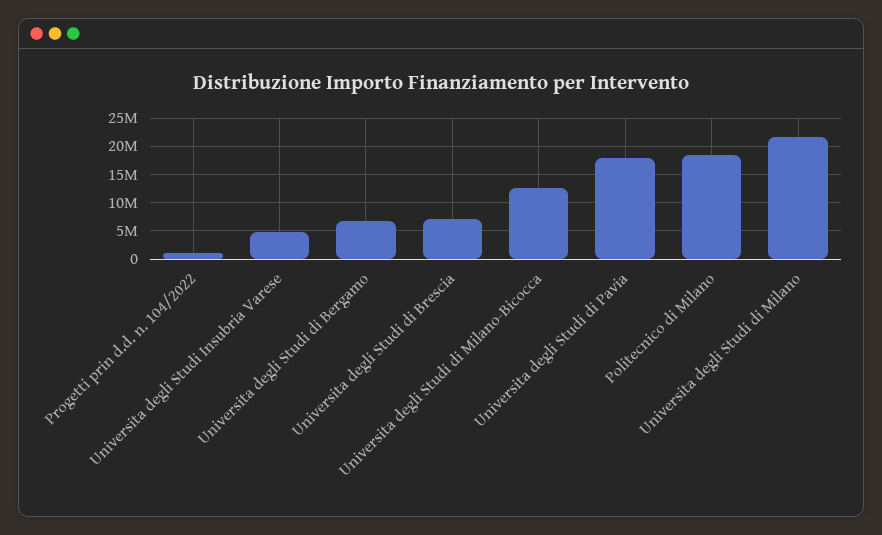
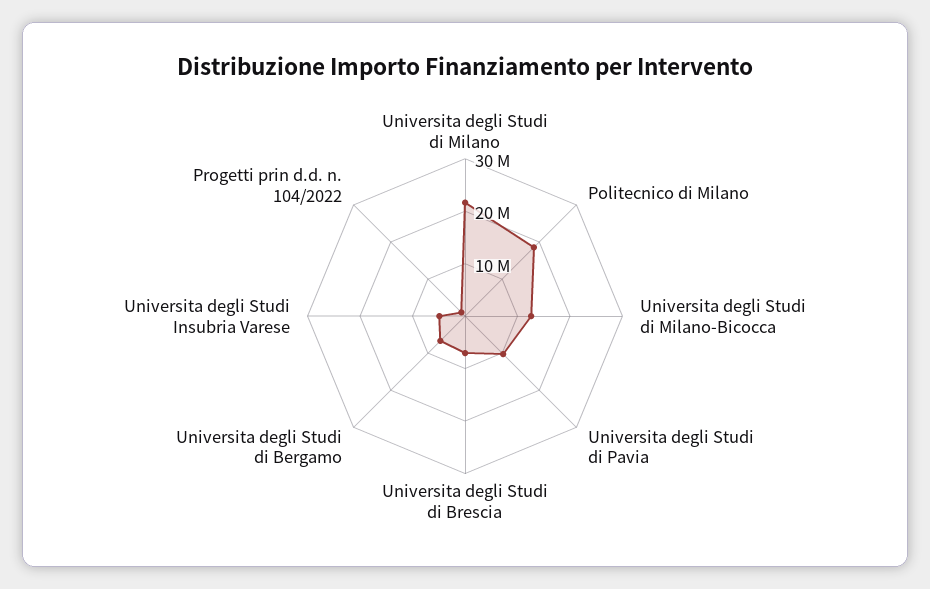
  {
    "Progetti prin d.d. n. 104/2022": 2000000,
    "Universita degli Studi Insubria Varese": 4000000,
    "Universita degli Studi di Bergamo": 6000000,
    "Universita degli Studi di Brescia": 8000000,
    "Universita degli Studi di Milano-Bicocca": 12000000,
-   "Universita degli Studi di Pavia": 17500000,
+   "Universita degli Studi di Pavia": 10000000,
    "Politecnico di Milano": 18000000,
    "Universita degli Studi di Milano": 22000000
  }

